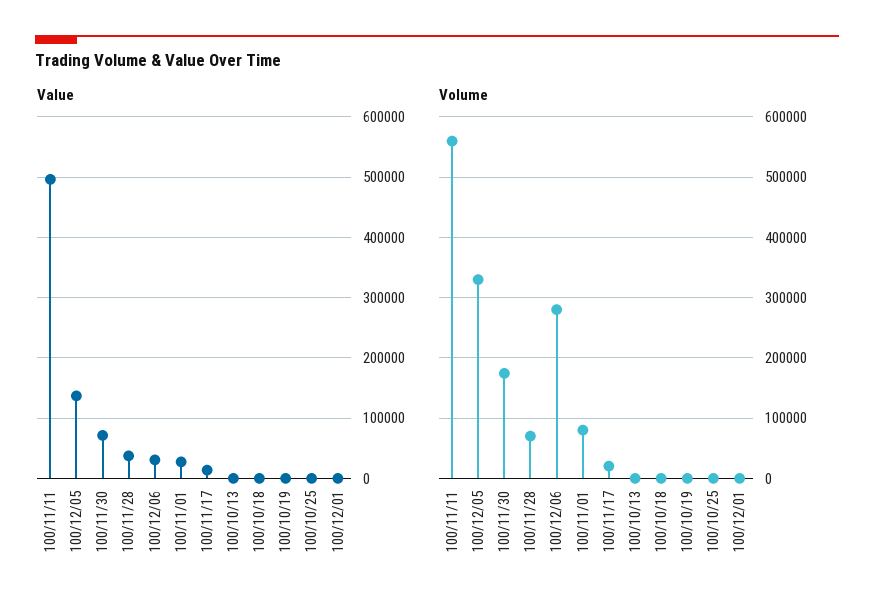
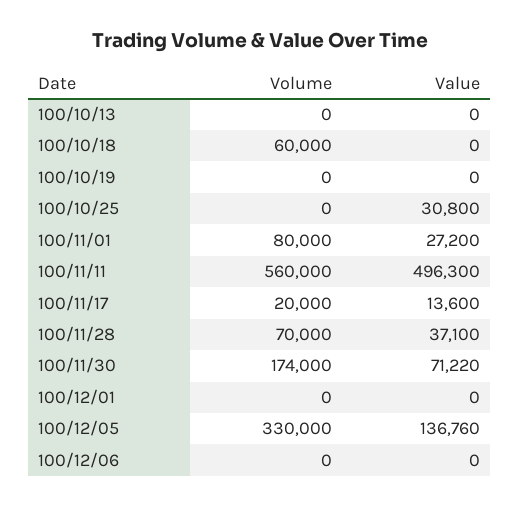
  {
    "Value": {
      "100/11/11": 496300,
      "100/12/05": 136760,
      "100/11/30": 71220,
      "100/11/28": 37100,
-     "100/12/06": 30000,
+     "100/12/06": 0,
      "100/11/01": 27200,
      "100/11/17": 13600,
      "100/10/13": 0,
      "100/10/18": 0,
      "100/10/19": 0,
-     "100/10/25": 0,
+     "100/10/25": 30800,
      "100/12/01": 0
    },
    "Volume": {
      "100/11/11": 560000,
      "100/12/05": 330000,
      "100/11/30": 174000,
      "100/11/28": 70000,
-     "100/12/06": 280000,
+     "100/12/06": 0,
      "100/11/01": 80000,
      "100/11/17": 20000,
      "100/10/13": 0,
-     "100/10/18": 0,
+     "100/10/18": 60000,
      "100/10/19": 0,
      "100/10/25": 0,
      "100/12/01": 0
    }
  }

